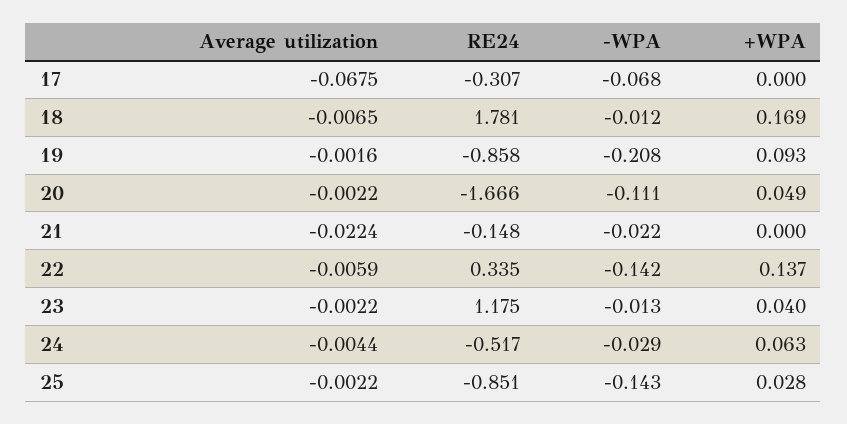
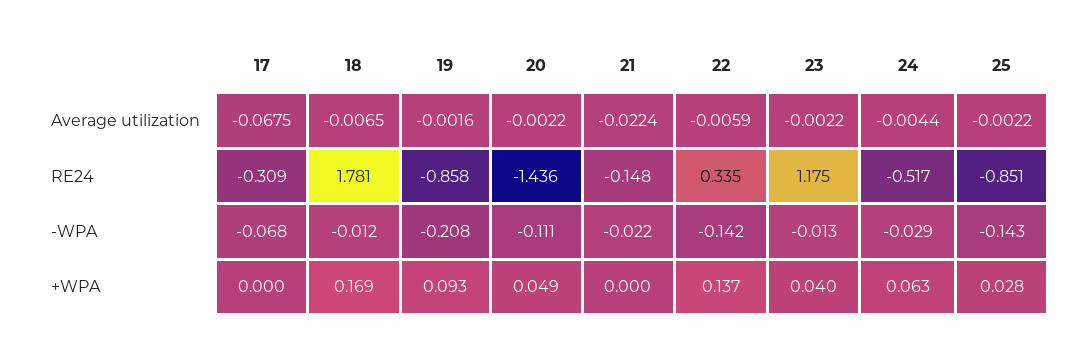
  {
    "Average utilization": {
      "17": -0.0675,
      "18": -0.0065,
      "19": -0.0016,
      "20": -0.0022,
      "21": -0.0224,
      "22": -0.0059,
      "23": -0.0022,
      "24": -0.0044,
      "25": -0.0022
    },
    "RE24": {
-     "17": -0.307,
+     "17": -0.309,
      "18": 1.781,
      "19": -0.858,
-     "20": -1.666,
+     "20": -1.436,
      "21": -0.148,
      "22": 0.335,
      "23": 1.175,
      "24": -0.517,
      "25": -0.851
    },
    "-WPA": {
      "17": -0.068,
      "18": -0.012,
      "19": -0.208,
      "20": -0.111,
      "21": -0.022,
      "22": -0.142,
      "23": -0.013,
      "24": -0.029,
      "25": -0.143
    },
    "+WPA": {
      "17": 0,
      "18": 0.169,
      "19": 0.093,
      "20": 0.049,
      "21": 0,
      "22": 0.137,
      "23": 0.04,
      "24": 0.063,
      "25": 0.028
    }
  }

